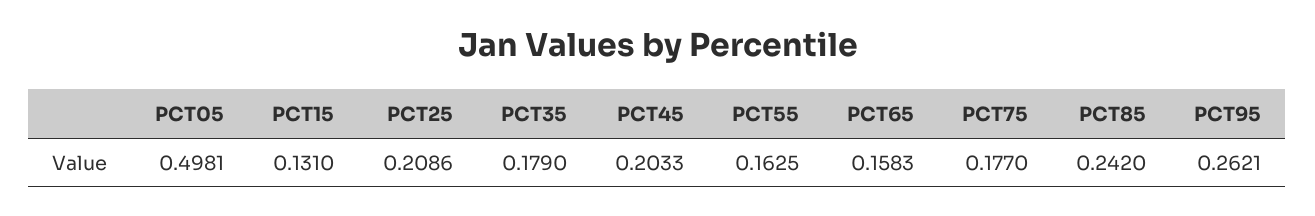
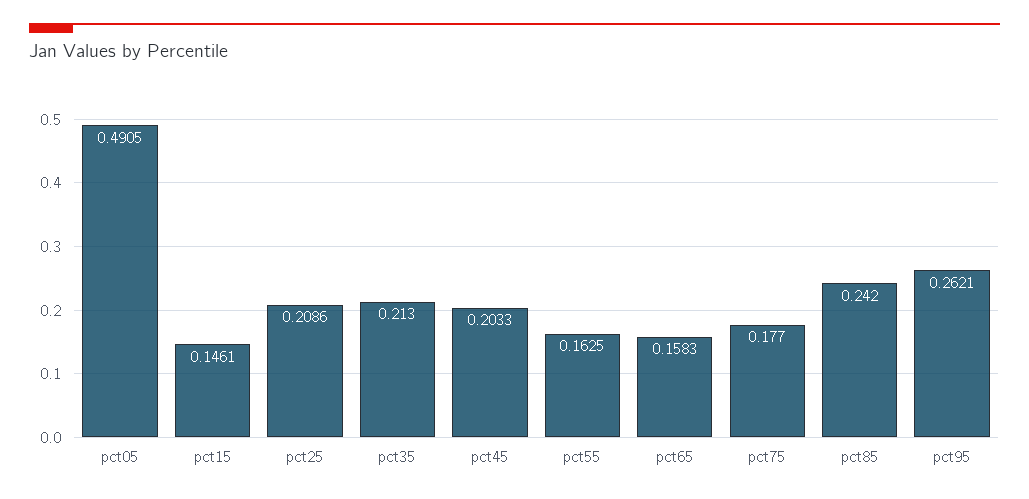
  {
-   "PCT05": 0.4981,
+   "PCT05": 0.4905,
-   "PCT15": 0.131,
+   "PCT15": 0.1461,
    "PCT25": 0.2086,
-   "PCT35": 0.179,
+   "PCT35": 0.213,
    "PCT45": 0.2033,
    "PCT55": 0.1625,
    "PCT65": 0.1583,
    "PCT75": 0.177,
    "PCT85": 0.242,
    "PCT95": 0.2621
  }

